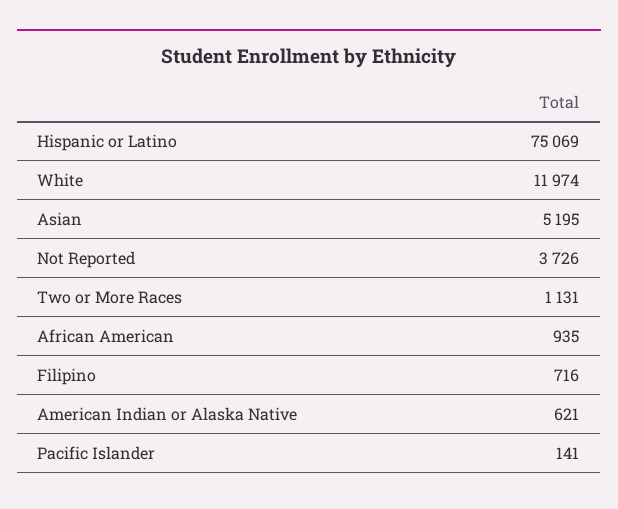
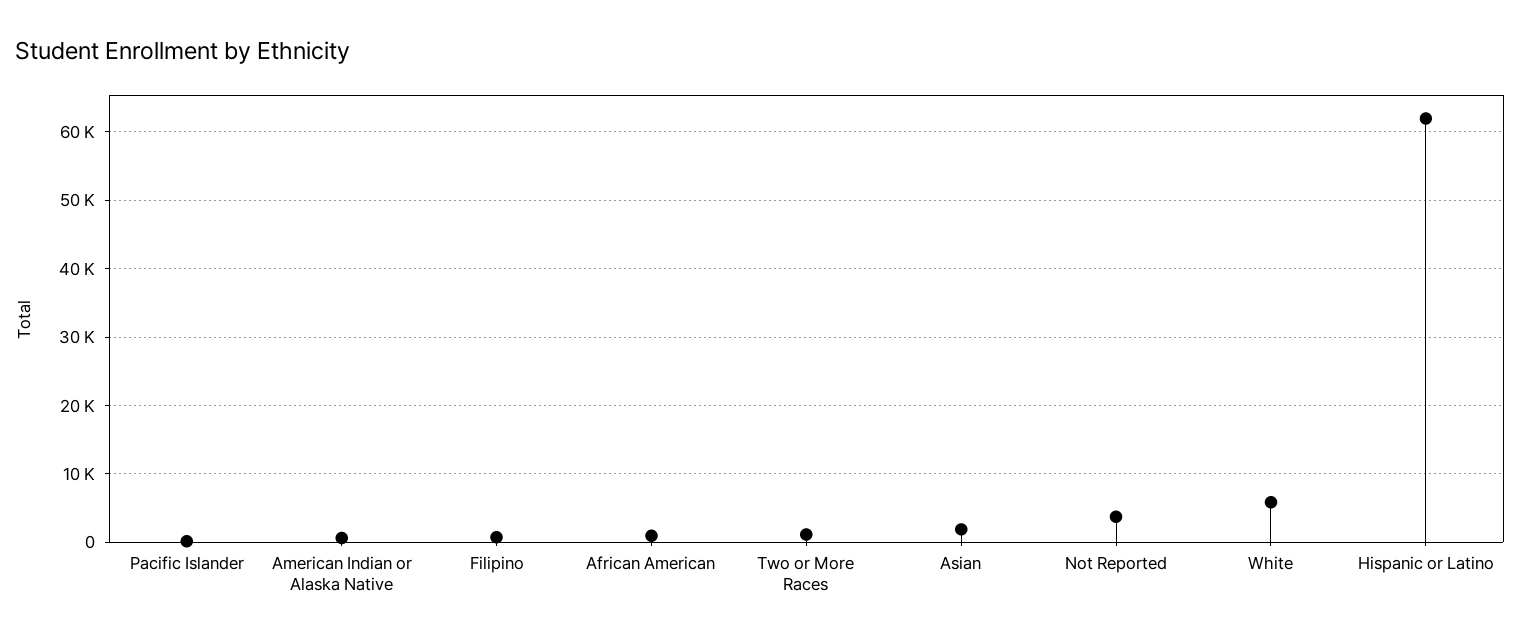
  {
-   "Hispanic or Latino": 75069,
+   "Hispanic or Latino": 62000,
-   "White": 11974,
+   "White": 6000,
-   "Asian": 5195,
+   "Asian": 2000,
    "Not Reported": 3726,
    "Two or More Races": 1131,
    "African American": 935,
    "Filipino": 716,
    "American Indian or Alaska Native": 621,
    "Pacific Islander": 141
  }

